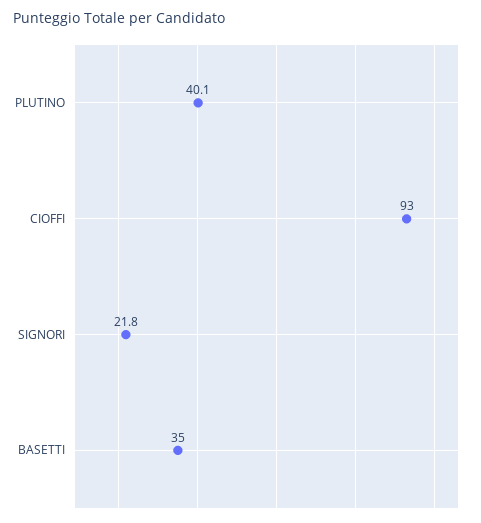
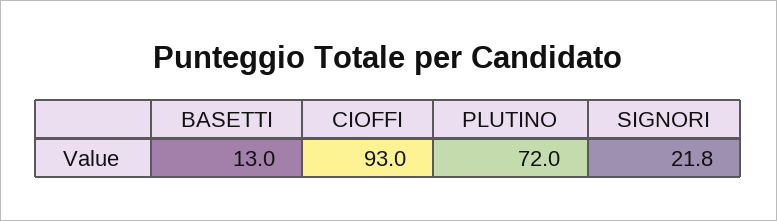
  {
-   "PLUTINO": 40.1,
+   "PLUTINO": 72,
    "CIOFFI": 93,
    "SIGNORI": 21.8,
-   "BASETTI": 35
+   "BASETTI": 13
  }

